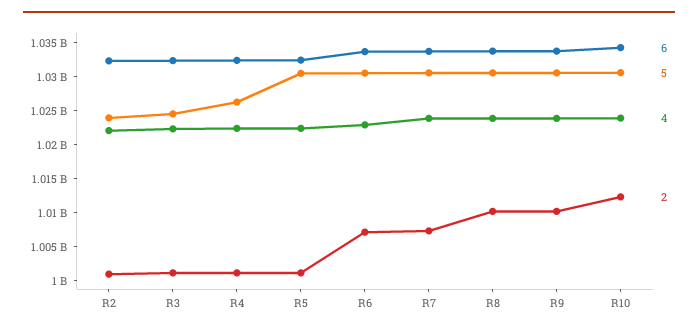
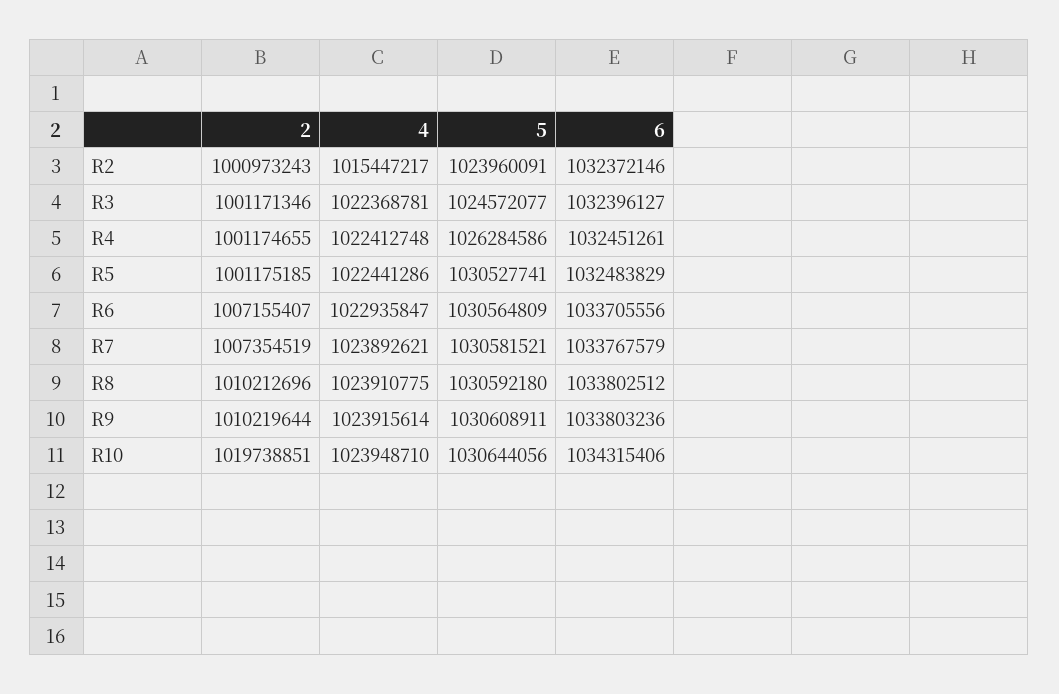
  {
    "6": {
      "R2": 1032372146,
      "R3": 1032396127,
      "R4": 1032451261,
      "R5": 1032483829,
      "R6": 1033705556,
      "R7": 1033767579,
      "R8": 1033802512,
      "R9": 1033803236,
      "R10": 1034315406
    },
    "5": {
      "R2": 1023960091,
      "R3": 1024572077,
      "R4": 1026284586,
      "R5": 1030527741,
      "R6": 1030564809,
      "R7": 1030581521,
      "R8": 1030592180,
      "R9": 1030608911,
      "R10": 1030644056
    },
    "4": {
-     "R2": 1022500000,
+     "R2": 1015447217,
      "R3": 1022368781,
      "R4": 1022412748,
      "R5": 1022441286,
      "R6": 1022935847,
      "R7": 1023892621,
      "R8": 1023910775,
      "R9": 1023915614,
      "R10": 1023948710
    },
    "2": {
      "R2": 1000973243,
      "R3": 1001171346,
      "R4": 1001174655,
      "R5": 1001175185,
      "R6": 1007155407,
      "R7": 1007354519,
      "R8": 1010212696,
      "R9": 1010219644,
-     "R10": 1012500000
+     "R10": 1019738851
    }
  }

